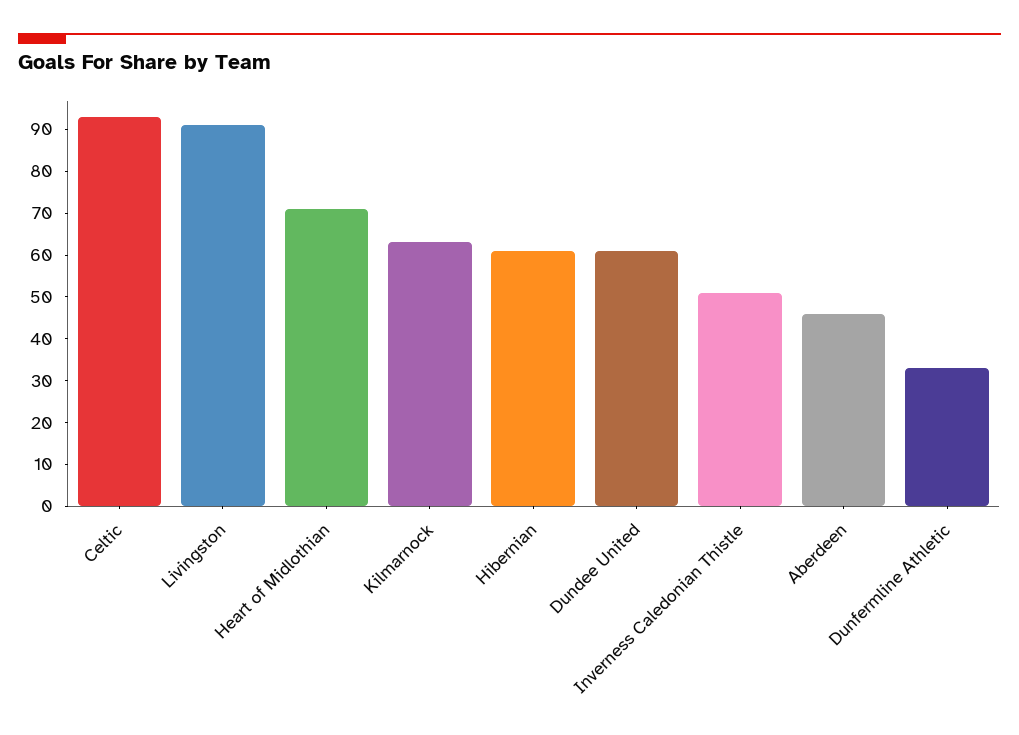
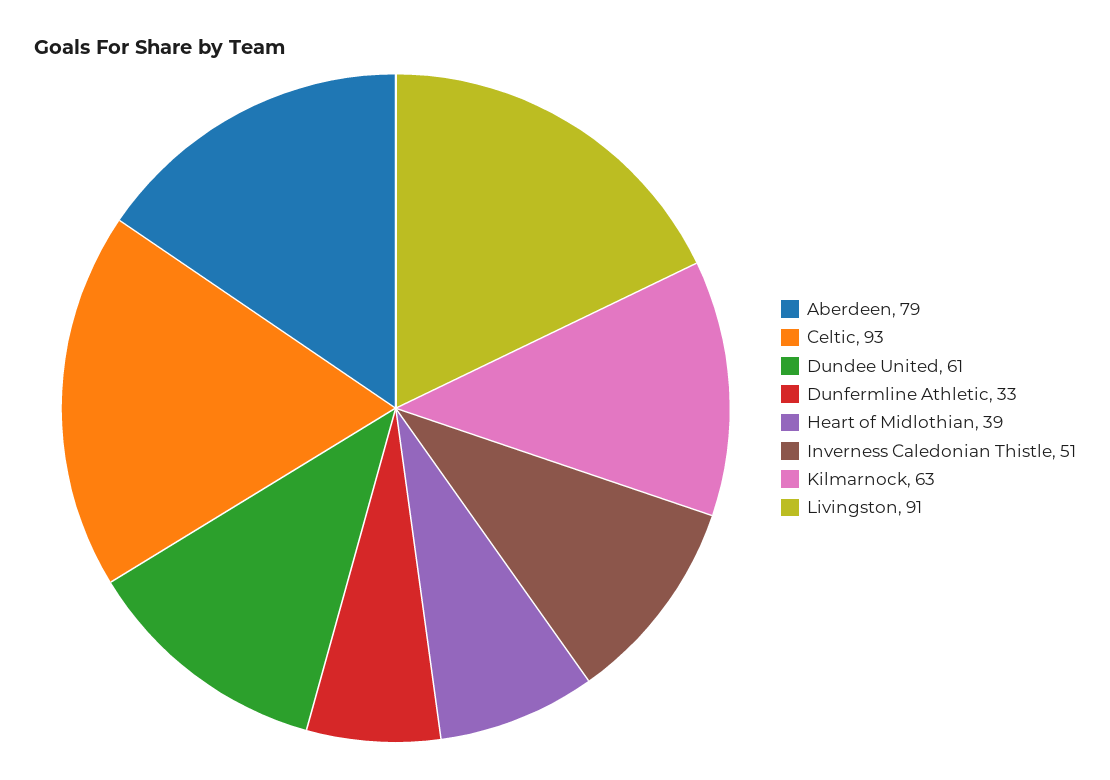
  {
    "Celtic": 93,
    "Livingston": 91,
-   "Heart of Midlothian": 70,
+   "Heart of Midlothian": 39,
    "Kilmarnock": 63,
-   "Hibernian": 60,
    "Dundee United": 61,
    "Inverness Caledonian Thistle": 51,
-   "Aberdeen": 45,
+   "Aberdeen": 79,
    "Dunfermline Athletic": 33
  }

